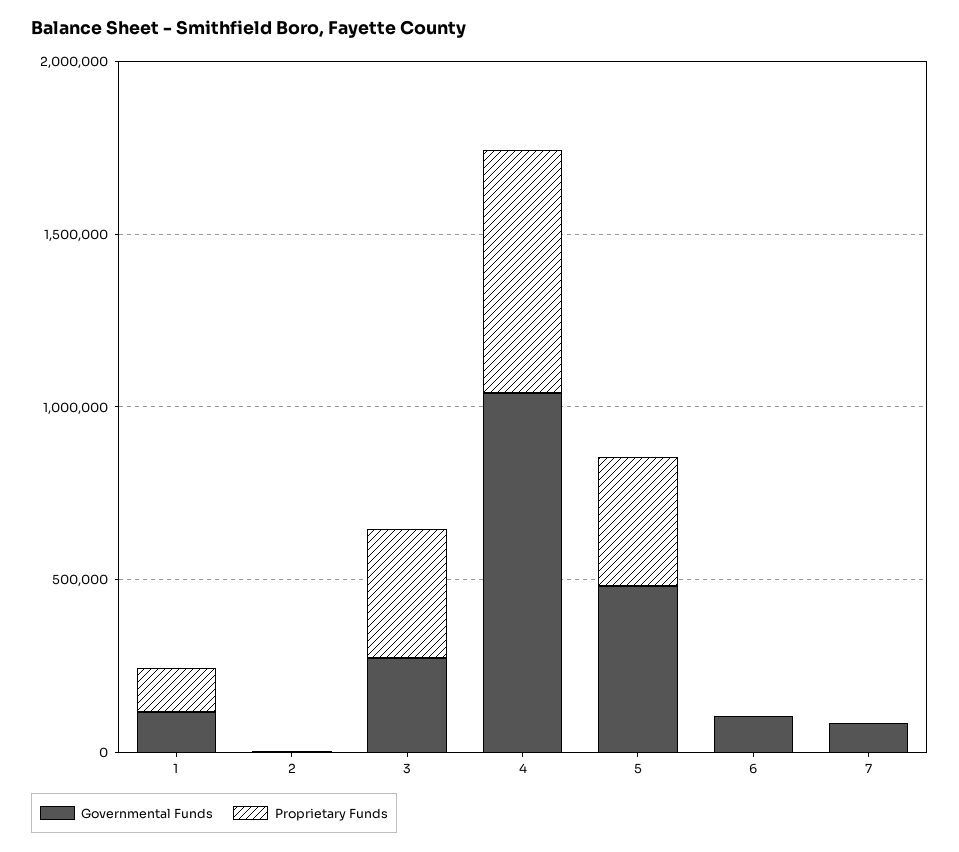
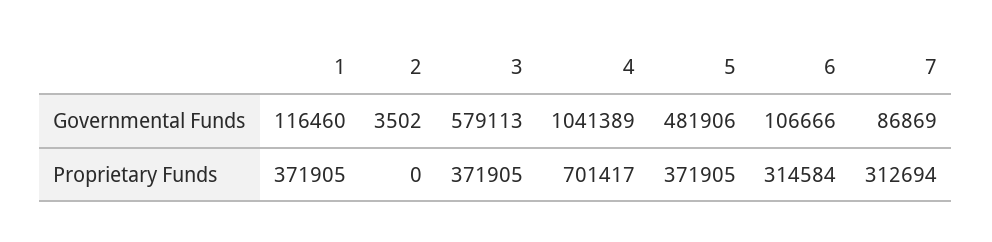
  {
    "Governmental Funds": {
      "1": 116460,
      "2": 3502,
-     "3": 300000,
+     "3": 579113,
      "4": 1041389,
      "5": 481906,
      "6": 106666,
      "7": 86869
    },
    "Proprietary Funds": {
-     "1": 100000,
+     "1": 371905,
      "2": 0,
      "3": 371905,
      "4": 701417,
      "5": 371905,
-     "6": 0,
+     "6": 314584,
-     "7": 0
+     "7": 312694
    }
  }

